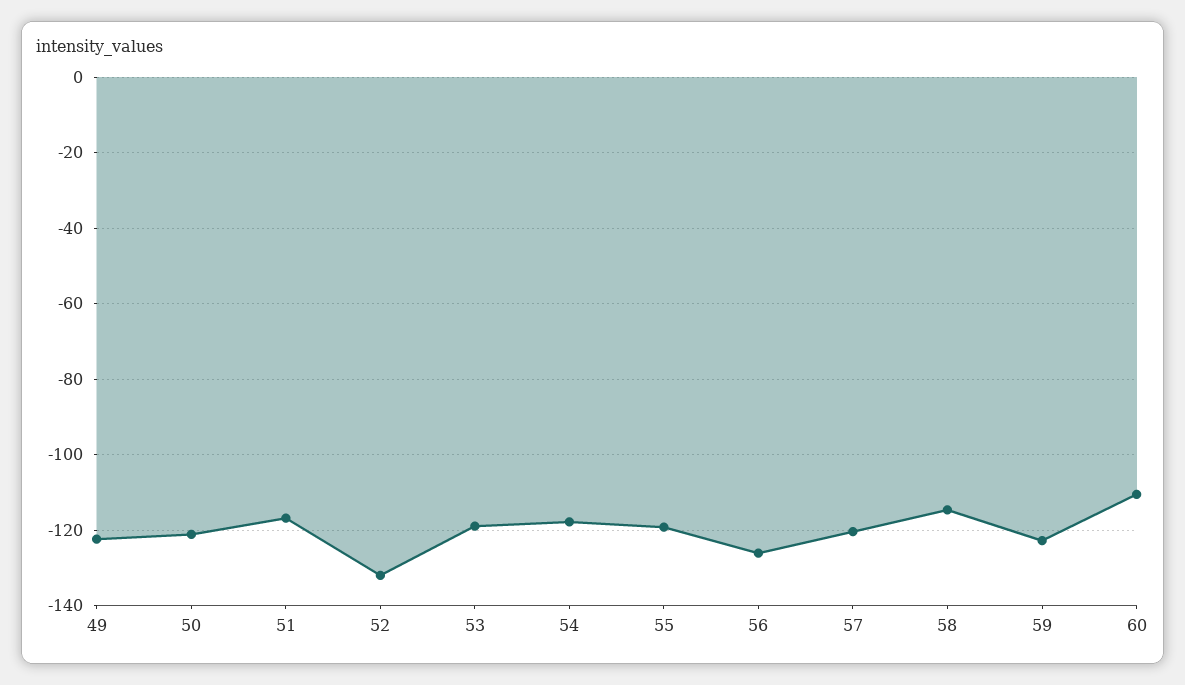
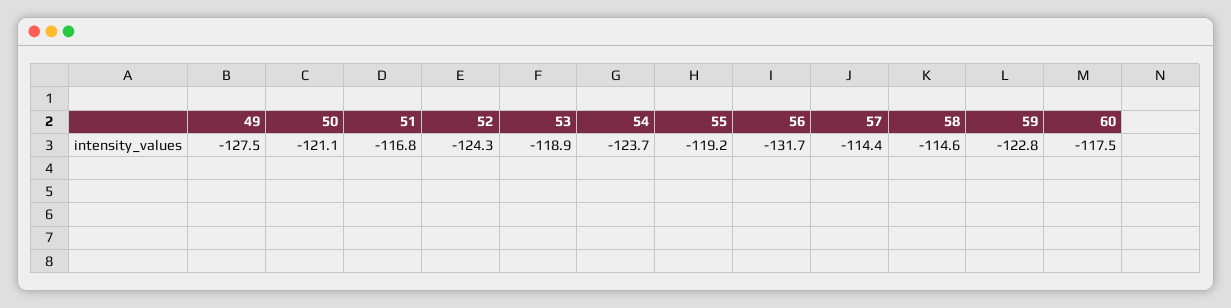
  {
-   "49": -122,
+   "49": -127.5,
    "50": -121.1,
    "51": -116.8,
-   "52": -132,
+   "52": -124.3,
    "53": -118.9,
-   "54": -118,
+   "54": -123.7,
    "55": -119.2,
-   "56": -126,
+   "56": -131.7,
-   "57": -120,
+   "57": -114.4,
    "58": -114.6,
    "59": -122.8,
-   "60": -110
+   "60": -117.5
  }

